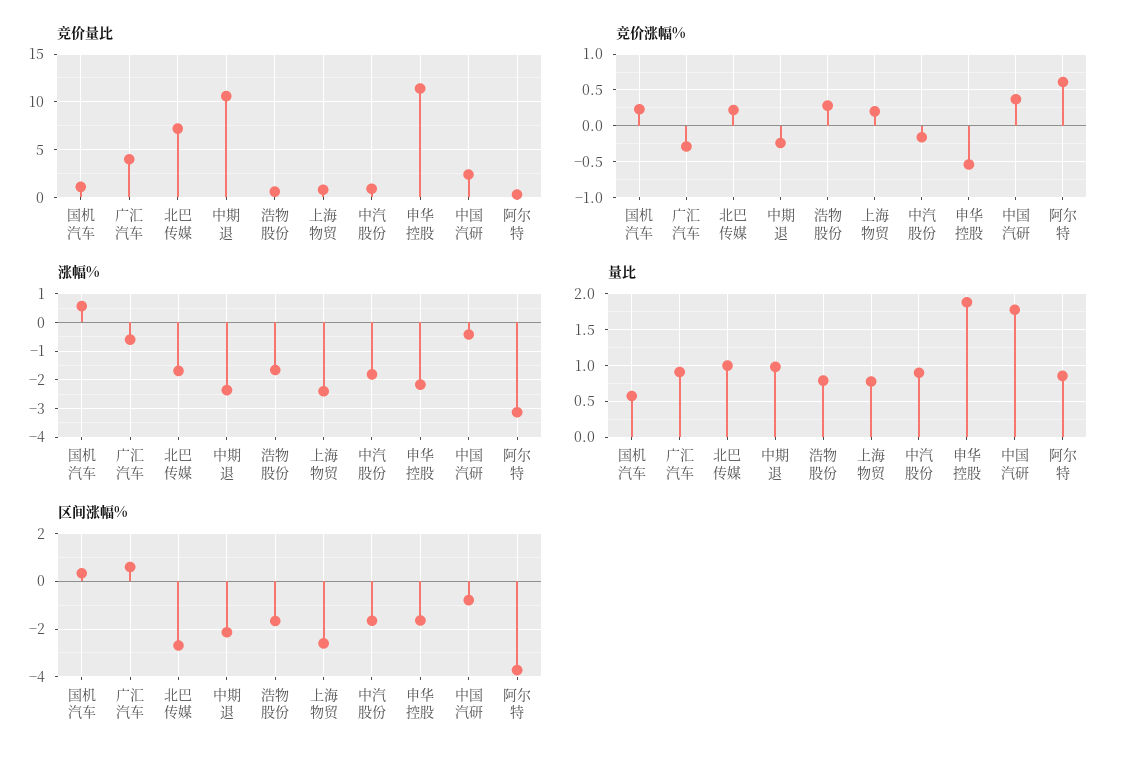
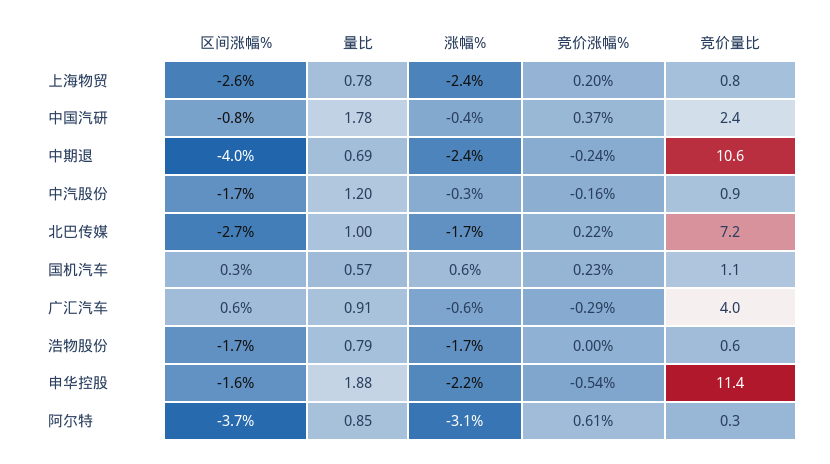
  {
    "竞价量比": {
      "国机汽车": 1.1,
      "广汇汽车": 4,
      "北巴传媒": 7.2,
      "中期退": 10.6,
      "浩物股份": 0.6,
      "上海物贸": 0.8,
      "中汽股份": 0.9,
      "申华控股": 11.4,
      "中国汽研": 2.4,
      "阿尔特": 0.3
    },
    "竞价涨幅%": {
      "国机汽车": 0.23,
      "广汇汽车": -0.29,
      "北巴传媒": 0.22,
      "中期退": -0.24,
-     "浩物股份": 0.3,
+     "浩物股份": 0,
      "上海物贸": 0.2,
      "中汽股份": -0.16,
      "申华控股": -0.54,
      "中国汽研": 0.37,
      "阿尔特": 0.61
    },
    "涨幅%": {
      "国机汽车": 0.6,
      "广汇汽车": -0.6,
      "北巴传媒": -1.7,
      "中期退": -2.4,
      "浩物股份": -1.7,
      "上海物贸": -2.4,
-     "中汽股份": -1.75,
+     "中汽股份": -0.3,
      "申华控股": -2.2,
      "中国汽研": -0.4,
      "阿尔特": -3.1
    },
    "量比": {
      "国机汽车": 0.57,
      "广汇汽车": 0.91,
      "北巴传媒": 1,
-     "中期退": 1,
+     "中期退": 0.69,
      "浩物股份": 0.79,
      "上海物贸": 0.78,
-     "中汽股份": 0.9,
+     "中汽股份": 1.2,
      "申华控股": 1.88,
      "中国汽研": 1.78,
      "阿尔特": 0.85
    },
    "区间涨幅%": {
      "国机汽车": 0.3,
      "广汇汽车": 0.6,
      "北巴传媒": -2.7,
-     "中期退": -2,
+     "中期退": -4,
      "浩物股份": -1.7,
      "上海物贸": -2.6,
      "中汽股份": -1.7,
      "申华控股": -1.6,
      "中国汽研": -0.8,
      "阿尔特": -3.7
    }
  }

